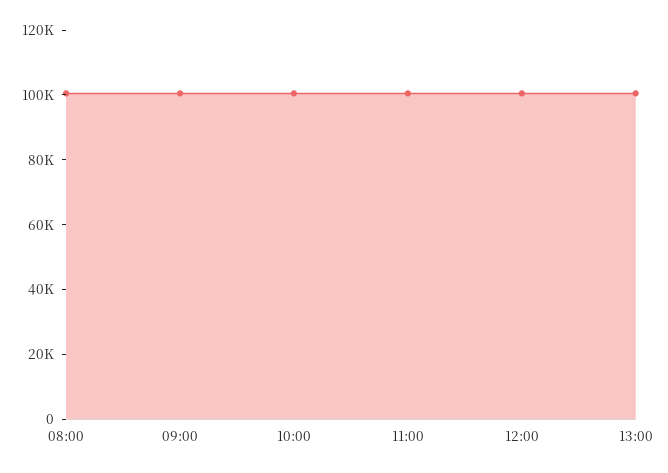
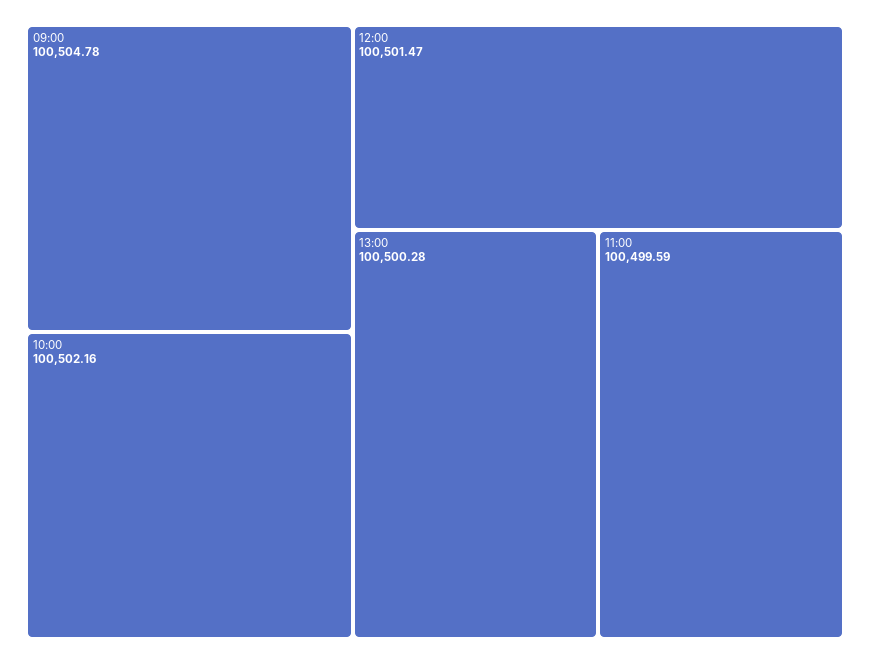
  {
-   "08:00": 100000,
    "09:00": 100504.78,
    "10:00": 100502.16,
    "11:00": 100499.59,
    "12:00": 100501.47,
    "13:00": 100500.28
  }

